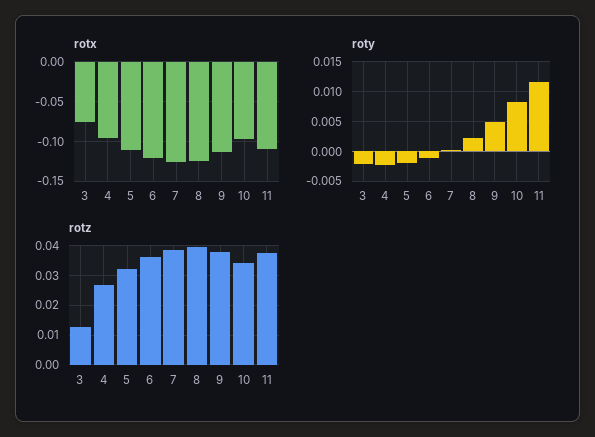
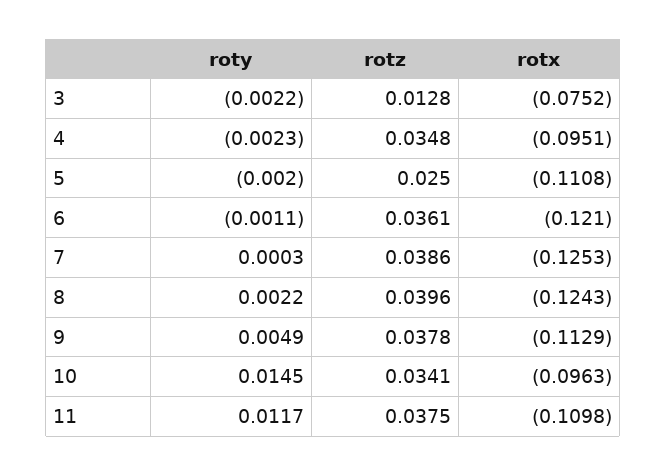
  {
    "rotx": {
      "3": -0.0752,
      "4": -0.0951,
      "5": -0.1108,
      "6": -0.121,
      "7": -0.1253,
      "8": -0.1243,
      "9": -0.1129,
      "10": -0.0963,
      "11": -0.1098
    },
    "roty": {
      "3": -0.0022,
      "4": -0.0023,
      "5": -0.002,
      "6": -0.0011,
      "7": 0.0003,
      "8": 0.0022,
      "9": 0.0049,
-     "10": 0.0075,
+     "10": 0.0145,
      "11": 0.0117
    },
    "rotz": {
      "3": 0.0128,
-     "4": 0.0275,
+     "4": 0.0348,
-     "5": 0.0325,
+     "5": 0.025,
      "6": 0.0361,
      "7": 0.0386,
      "8": 0.0396,
      "9": 0.0378,
      "10": 0.0341,
      "11": 0.0375
    }
  }

